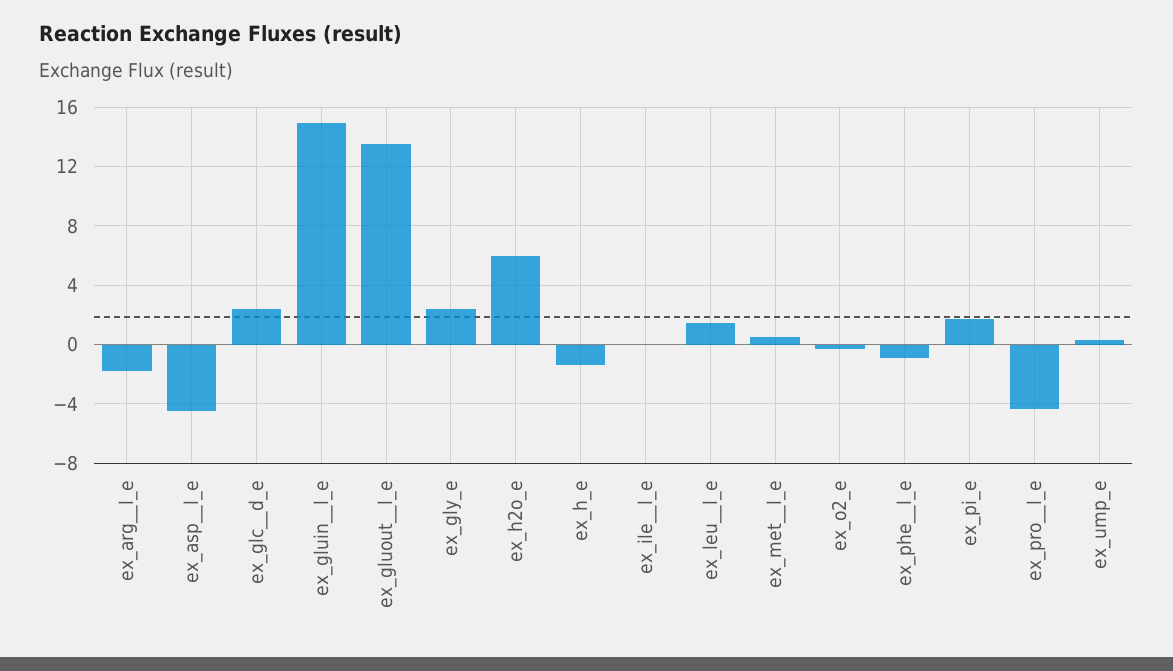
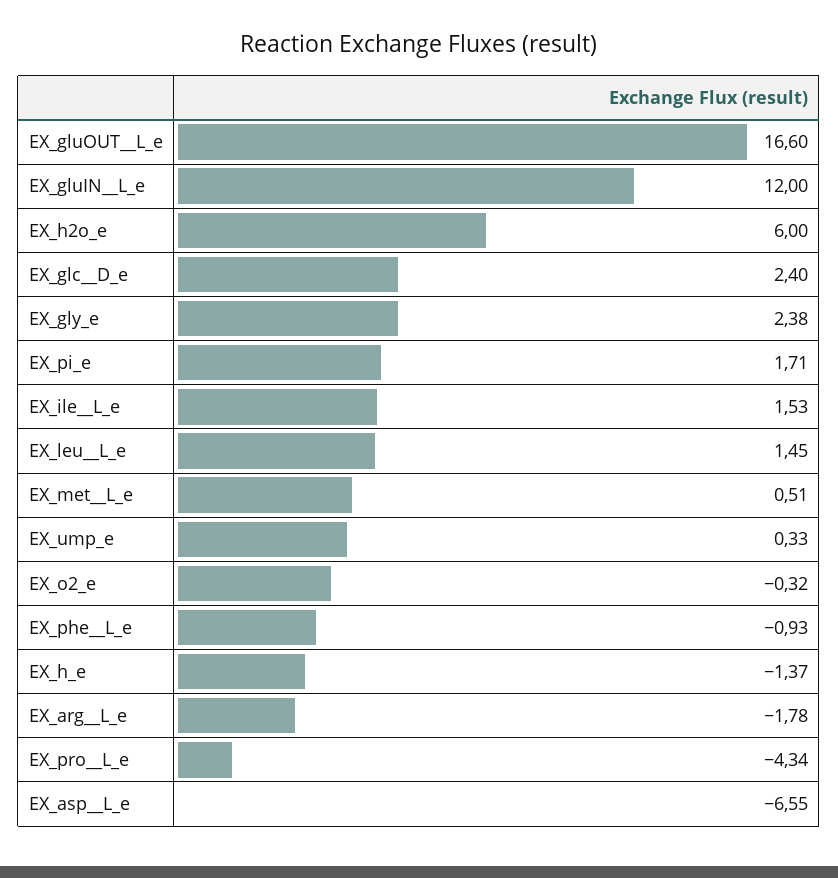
  {
    "ex_arg__l_e": -1.78,
-   "ex_asp__l_e": -4.5,
+   "ex_asp__l_e": -6.55,
    "ex_glc__d_e": 2.4,
-   "ex_gluin__l_e": 15,
+   "ex_gluin__l_e": 12,
-   "ex_gluout__l_e": 13.5,
+   "ex_gluout__l_e": 16.6,
    "ex_gly_e": 2.38,
    "ex_h2o_e": 6,
    "ex_h_e": -1.37,
-   "ex_ile__l_e": 0,
+   "ex_ile__l_e": 1.53,
    "ex_leu__l_e": 1.45,
    "ex_met__l_e": 0.51,
    "ex_o2_e": -0.32,
    "ex_phe__l_e": -0.93,
    "ex_pi_e": 1.71,
    "ex_pro__l_e": -4.34,
    "ex_ump_e": 0.33
  }

